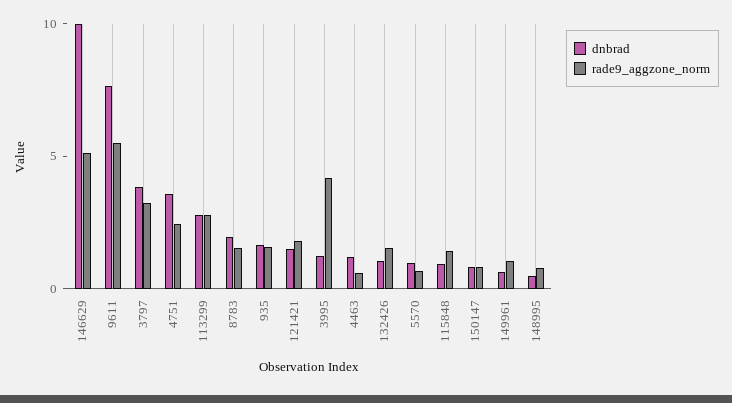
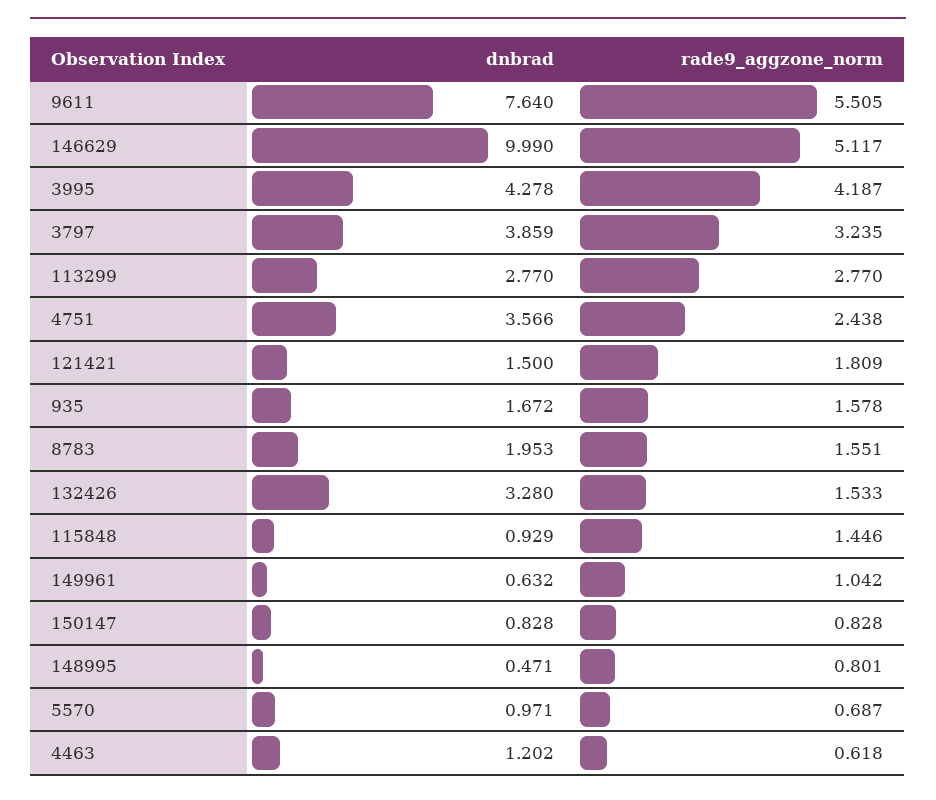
  {
    "dnbrad": {
      "146629": 9.99,
      "9611": 7.64,
      "3797": 3.859,
      "4751": 3.566,
      "113299": 2.77,
      "8783": 1.953,
      "935": 1.672,
      "121421": 1.5,
-     "3995": 1,
+     "3995": 4.278,
      "4463": 1.202,
-     "132426": 1,
+     "132426": 3.28,
      "5570": 0.971,
      "115848": 0.929,
      "150147": 0.828,
      "149961": 0.632,
      "148995": 0.471
    },
    "rade9_aggzone_norm": {
      "146629": 5.117,
      "9611": 5.505,
      "3797": 3.235,
      "4751": 2.438,
      "113299": 2.77,
      "8783": 1.551,
      "935": 1.578,
      "121421": 1.809,
      "3995": 4.187,
      "4463": 0.618,
      "132426": 1.533,
      "5570": 0.687,
      "115848": 1.446,
      "150147": 0.828,
      "149961": 1.042,
      "148995": 0.801
    }
  }

